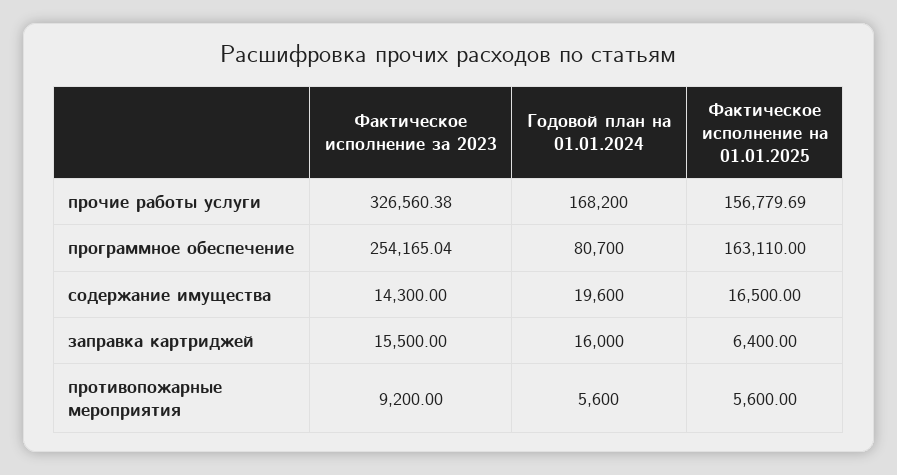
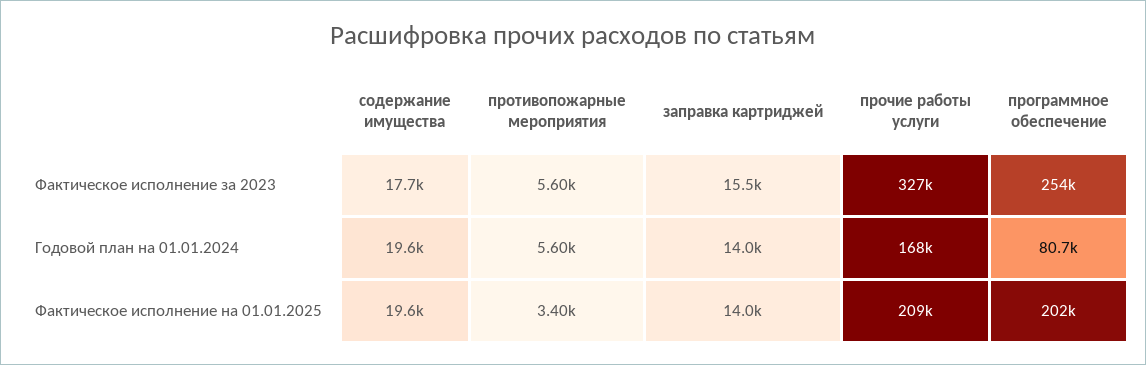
  {
    "Фактическое исполнение за 2023": {
      "прочие работы услуги": 326560.38,
      "программное обеспечение": 254165.04,
-     "содержание имущества": 14300,
+     "содержание имущества": 17700,
      "заправка картриджей": 15500,
-     "противопожарные мероприятия": 9200
+     "противопожарные мероприятия": 5600
    },
    "Годовой план на 01.01.2024": {
      "прочие работы услуги": 168200,
      "программное обеспечение": 80700,
      "содержание имущества": 19600,
-     "заправка картриджей": 16000,
+     "заправка картриджей": 14000,
      "противопожарные мероприятия": 5600
    },
    "Фактическое исполнение на 01.01.2025": {
-     "прочие работы услуги": 156779.69,
+     "прочие работы услуги": 209000,
-     "программное обеспечение": 163110,
+     "программное обеспечение": 202000,
-     "содержание имущества": 16500,
+     "содержание имущества": 19600,
-     "заправка картриджей": 6400,
+     "заправка картриджей": 14000,
-     "противопожарные мероприятия": 5600
+     "противопожарные мероприятия": 3400
    }
  }

